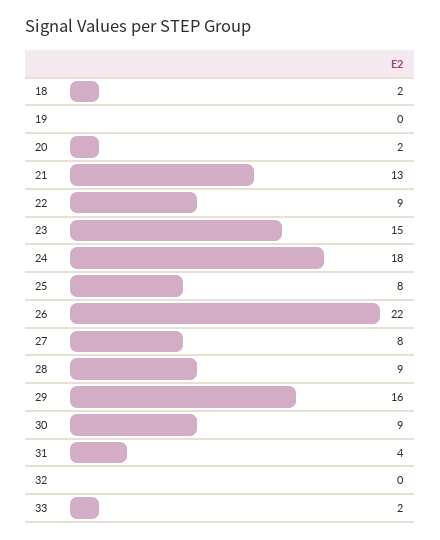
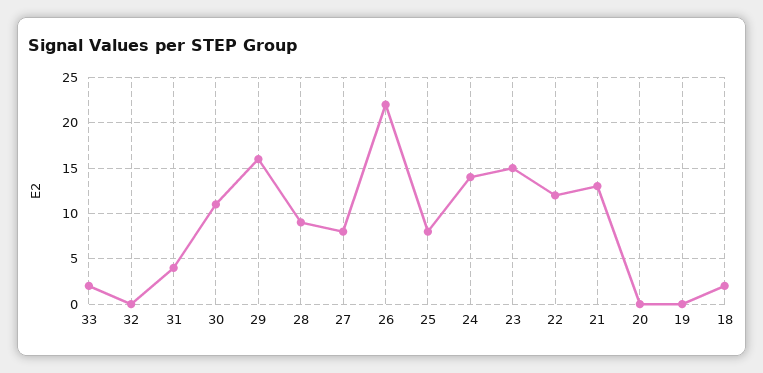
  {
    "18": 2,
    "19": 0,
-   "20": 2,
+   "20": 0,
    "21": 13,
-   "22": 9,
+   "22": 12,
    "23": 15,
-   "24": 18,
+   "24": 14,
    "25": 8,
    "26": 22,
    "27": 8,
    "28": 9,
    "29": 16,
-   "30": 9,
+   "30": 11,
    "31": 4,
    "32": 0,
    "33": 2
  }

